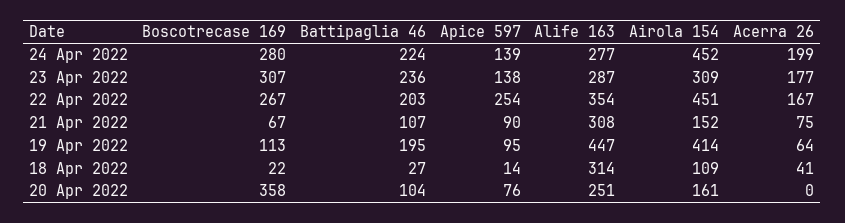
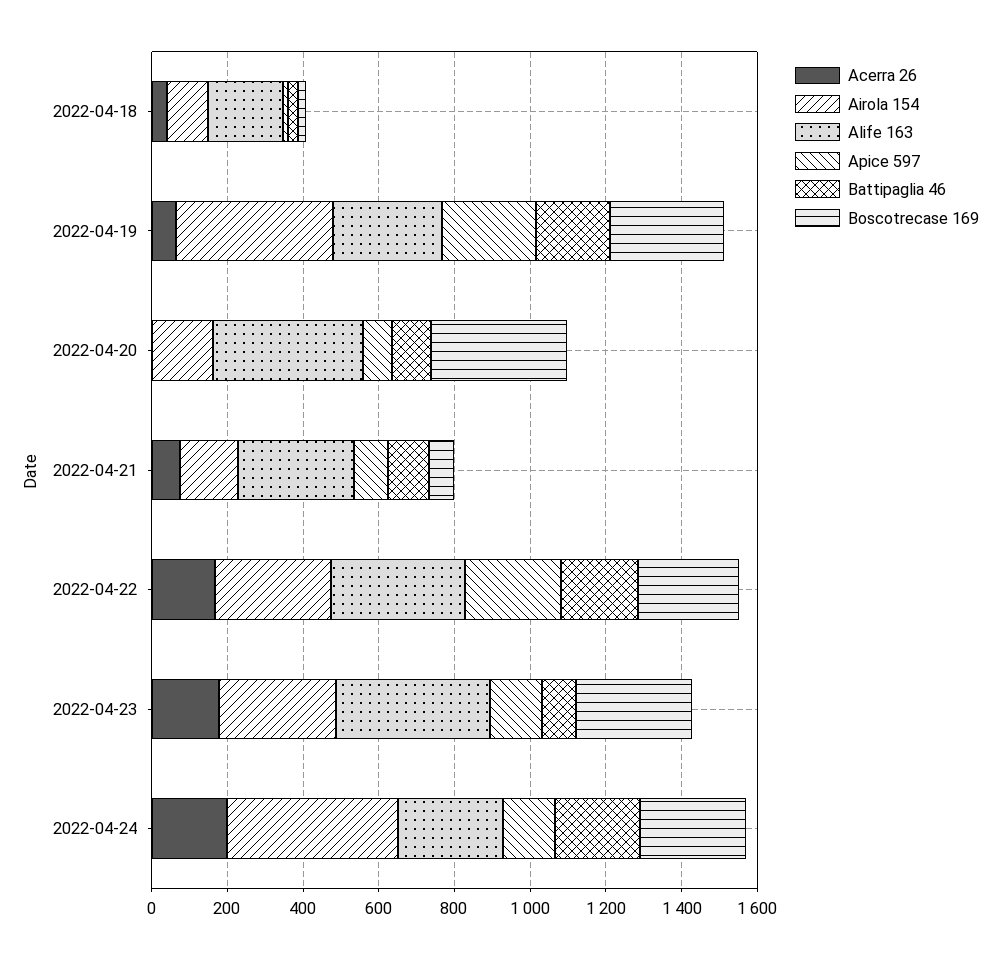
  {
    "Boscotrecase 169": {
      "24 Apr 2022": 280,
      "23 Apr 2022": 307,
      "22 Apr 2022": 267,
      "21 Apr 2022": 67,
-     "19 Apr 2022": 113,
+     "19 Apr 2022": 300,
      "18 Apr 2022": 22,
      "20 Apr 2022": 358
    },
    "Battipaglia 46": {
      "24 Apr 2022": 224,
-     "23 Apr 2022": 236,
+     "23 Apr 2022": 100,
      "22 Apr 2022": 203,
      "21 Apr 2022": 107,
      "19 Apr 2022": 195,
      "18 Apr 2022": 27,
      "20 Apr 2022": 104
    },
    "Apice 597": {
      "24 Apr 2022": 139,
      "23 Apr 2022": 138,
      "22 Apr 2022": 254,
      "21 Apr 2022": 90,
-     "19 Apr 2022": 95,
+     "19 Apr 2022": 250,
      "18 Apr 2022": 14,
      "20 Apr 2022": 76
    },
    "Alife 163": {
      "24 Apr 2022": 277,
-     "23 Apr 2022": 287,
+     "23 Apr 2022": 400,
      "22 Apr 2022": 354,
      "21 Apr 2022": 308,
-     "19 Apr 2022": 447,
+     "19 Apr 2022": 300,
-     "18 Apr 2022": 314,
+     "18 Apr 2022": 200,
-     "20 Apr 2022": 251
+     "20 Apr 2022": 400
    },
    "Airola 154": {
      "24 Apr 2022": 452,
      "23 Apr 2022": 309,
-     "22 Apr 2022": 451,
+     "22 Apr 2022": 300,
      "21 Apr 2022": 152,
      "19 Apr 2022": 414,
      "18 Apr 2022": 109,
      "20 Apr 2022": 161
    },
    "Acerra 26": {
      "24 Apr 2022": 199,
      "23 Apr 2022": 177,
      "22 Apr 2022": 167,
      "21 Apr 2022": 75,
      "19 Apr 2022": 64,
      "18 Apr 2022": 41,
      "20 Apr 2022": 0
    }
  }

